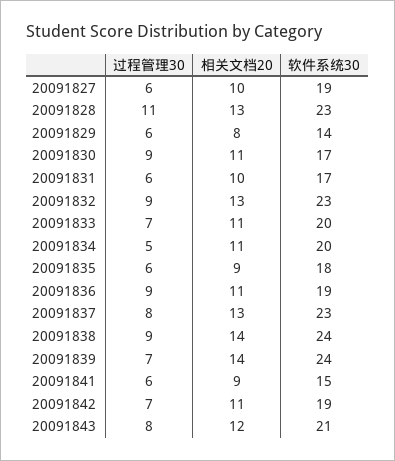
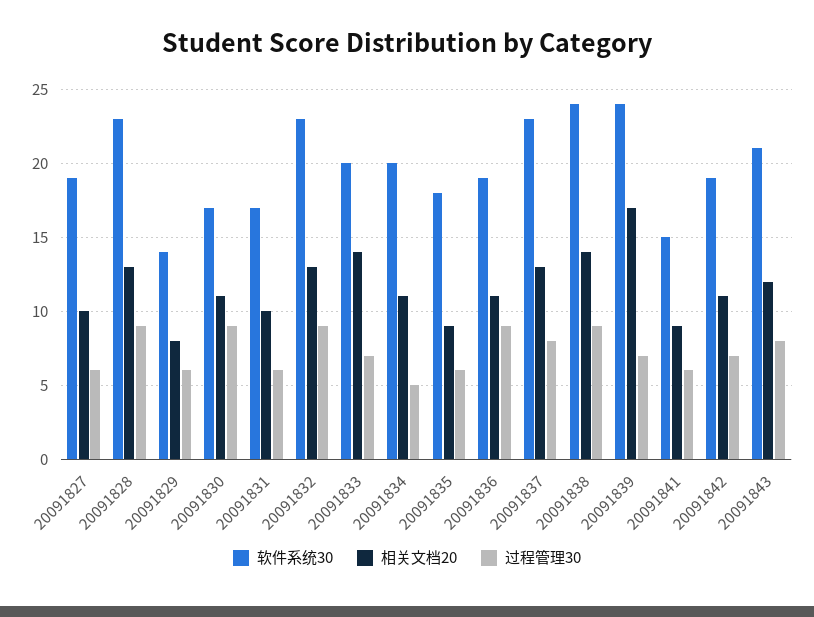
  {
    "过程管理30": {
      "20091827": 6,
-     "20091828": 11,
+     "20091828": 9,
      "20091829": 6,
      "20091830": 9,
      "20091831": 6,
      "20091832": 9,
      "20091833": 7,
      "20091834": 5,
      "20091835": 6,
      "20091836": 9,
      "20091837": 8,
      "20091838": 9,
      "20091839": 7,
      "20091841": 6,
      "20091842": 7,
      "20091843": 8
    },
    "相关文档20": {
      "20091827": 10,
      "20091828": 13,
      "20091829": 8,
      "20091830": 11,
      "20091831": 10,
      "20091832": 13,
-     "20091833": 11,
+     "20091833": 14,
      "20091834": 11,
      "20091835": 9,
      "20091836": 11,
      "20091837": 13,
      "20091838": 14,
-     "20091839": 14,
+     "20091839": 17,
      "20091841": 9,
      "20091842": 11,
      "20091843": 12
    },
    "软件系统30": {
      "20091827": 19,
      "20091828": 23,
      "20091829": 14,
      "20091830": 17,
      "20091831": 17,
      "20091832": 23,
      "20091833": 20,
      "20091834": 20,
      "20091835": 18,
      "20091836": 19,
      "20091837": 23,
      "20091838": 24,
      "20091839": 24,
      "20091841": 15,
      "20091842": 19,
      "20091843": 21
    }
  }

